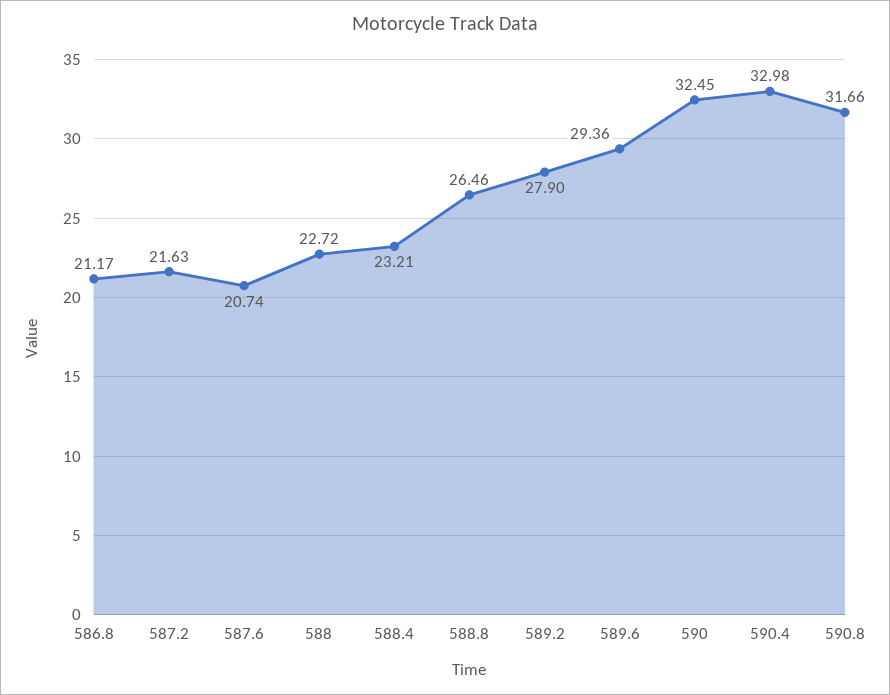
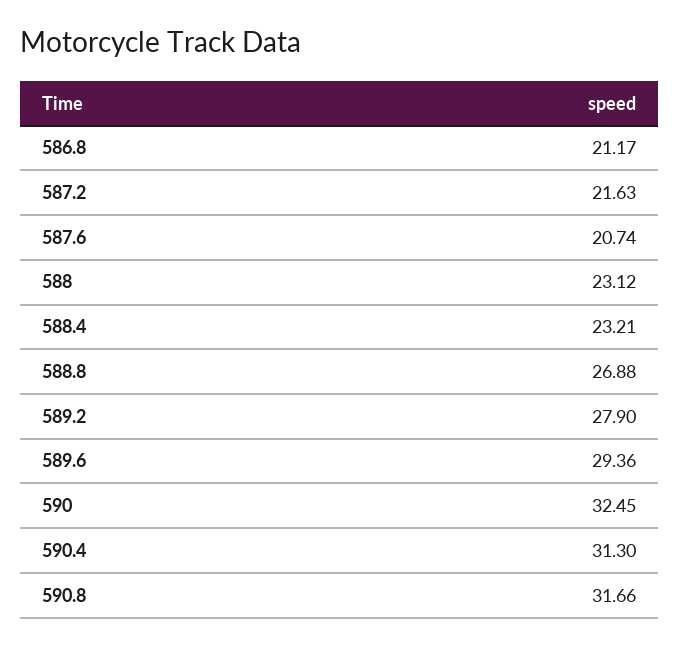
  {
    "586.8": 21.17,
    "587.2": 21.63,
    "587.6": 20.74,
-   "588": 22.72,
+   "588": 23.12,
    "588.4": 23.21,
-   "588.8": 26.46,
+   "588.8": 26.88,
    "589.2": 27.9,
    "589.6": 29.36,
    "590": 32.45,
-   "590.4": 32.98,
+   "590.4": 31.3,
    "590.8": 31.66
  }

